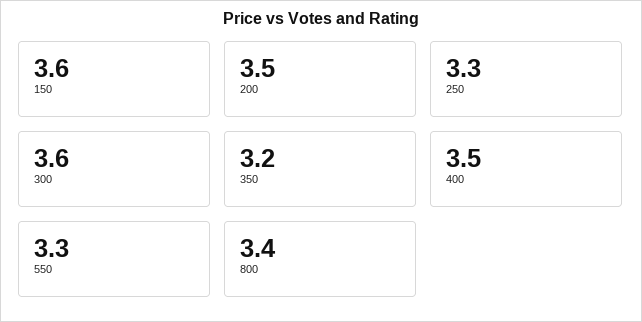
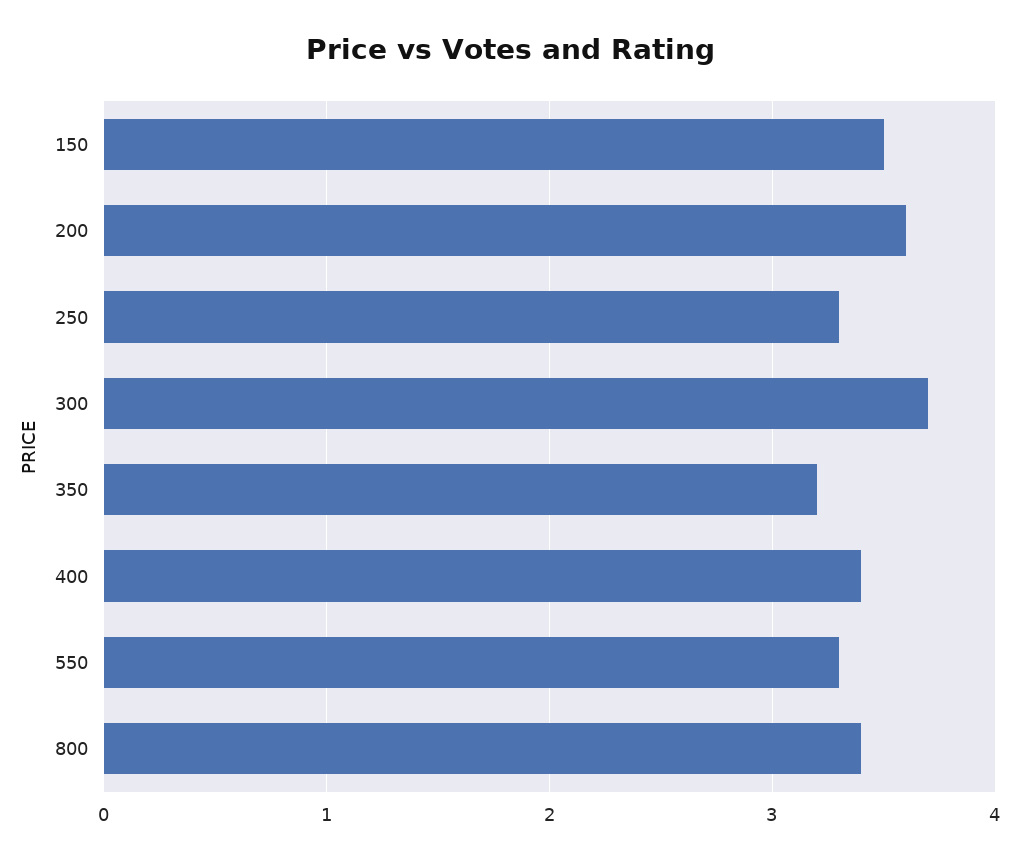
  {
-   "150": 3.6,
+   "150": 3.5,
-   "200": 3.5,
+   "200": 3.6,
    "250": 3.3,
-   "300": 3.6,
+   "300": 3.7,
    "350": 3.2,
-   "400": 3.5,
+   "400": 3.4,
    "550": 3.3,
    "800": 3.4
  }

